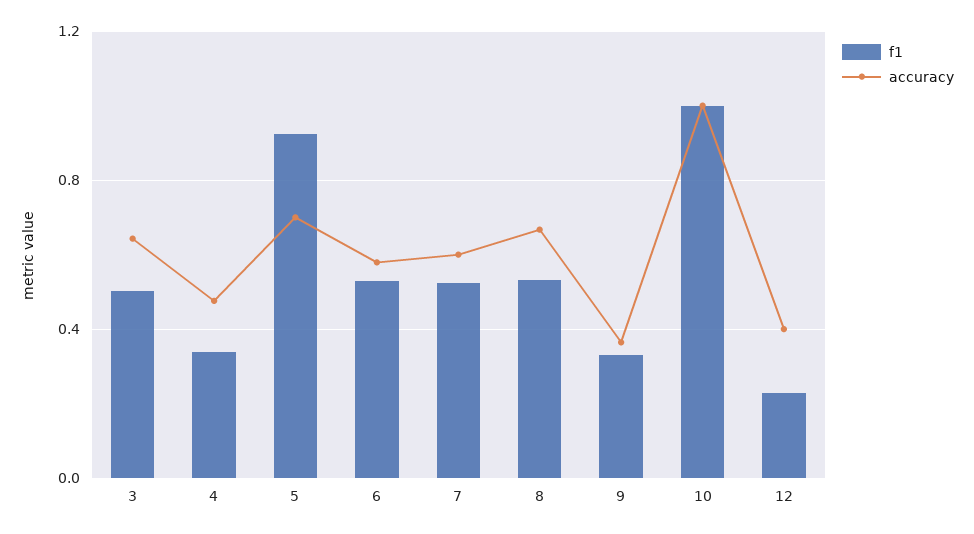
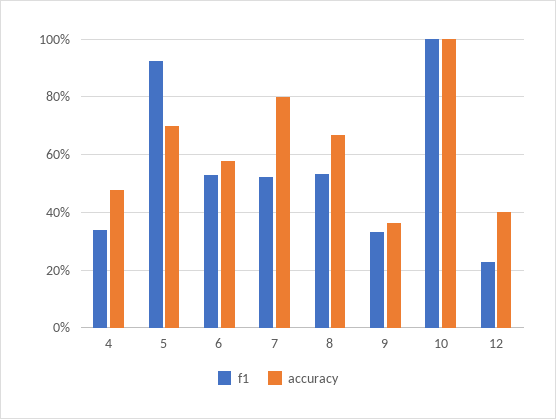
  {
    "f1": {
-     "3": 0.5,
      "4": 0.35,
      "5": 0.925,
      "6": 0.525,
      "7": 0.525,
      "8": 0.525,
      "9": 0.325,
      "10": 1,
      "12": 0.225
    },
    "accuracy": {
-     "3": 0.65,
      "4": 0.475,
      "5": 0.7,
      "6": 0.575,
-     "7": 0.6,
+     "7": 0.8,
      "8": 0.675,
      "9": 0.375,
      "10": 1,
      "12": 0.4
    }
  }

